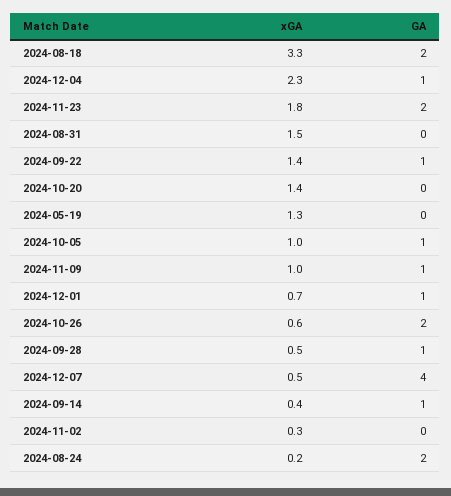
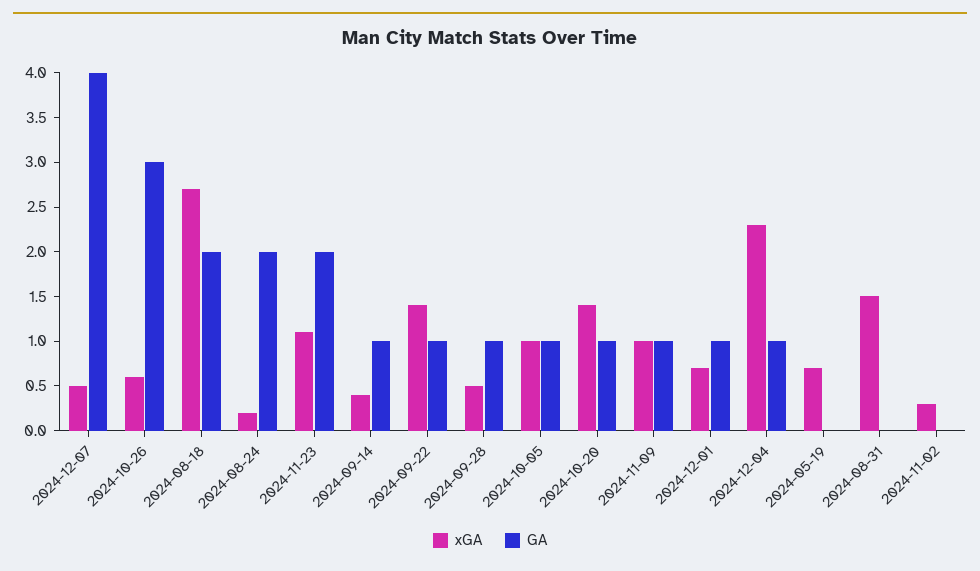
  {
    "xGA": {
-     "2024-08-18": 3.3,
+     "2024-08-18": 2.7,
      "2024-12-04": 2.3,
-     "2024-11-23": 1.8,
+     "2024-11-23": 1.1,
      "2024-08-31": 1.5,
      "2024-09-22": 1.4,
      "2024-10-20": 1.4,
-     "2024-05-19": 1.3,
+     "2024-05-19": 0.7,
      "2024-10-05": 1,
      "2024-11-09": 1,
      "2024-12-01": 0.7,
      "2024-10-26": 0.6,
      "2024-09-28": 0.5,
      "2024-12-07": 0.5,
      "2024-09-14": 0.4,
      "2024-11-02": 0.3,
      "2024-08-24": 0.2
    },
    "GA": {
      "2024-08-18": 2,
      "2024-12-04": 1,
      "2024-11-23": 2,
      "2024-08-31": 0,
      "2024-09-22": 1,
-     "2024-10-20": 0,
+     "2024-10-20": 1,
      "2024-05-19": 0,
      "2024-10-05": 1,
      "2024-11-09": 1,
      "2024-12-01": 1,
-     "2024-10-26": 2,
+     "2024-10-26": 3,
      "2024-09-28": 1,
      "2024-12-07": 4,
      "2024-09-14": 1,
      "2024-11-02": 0,
      "2024-08-24": 2
    }
  }

